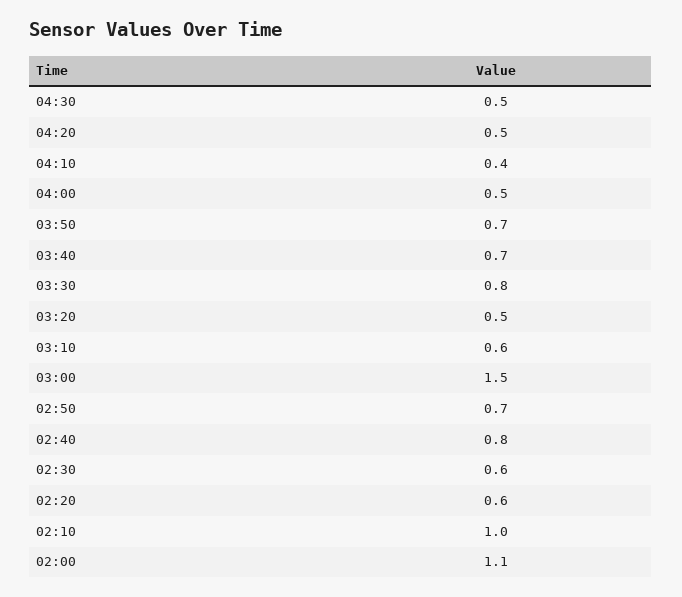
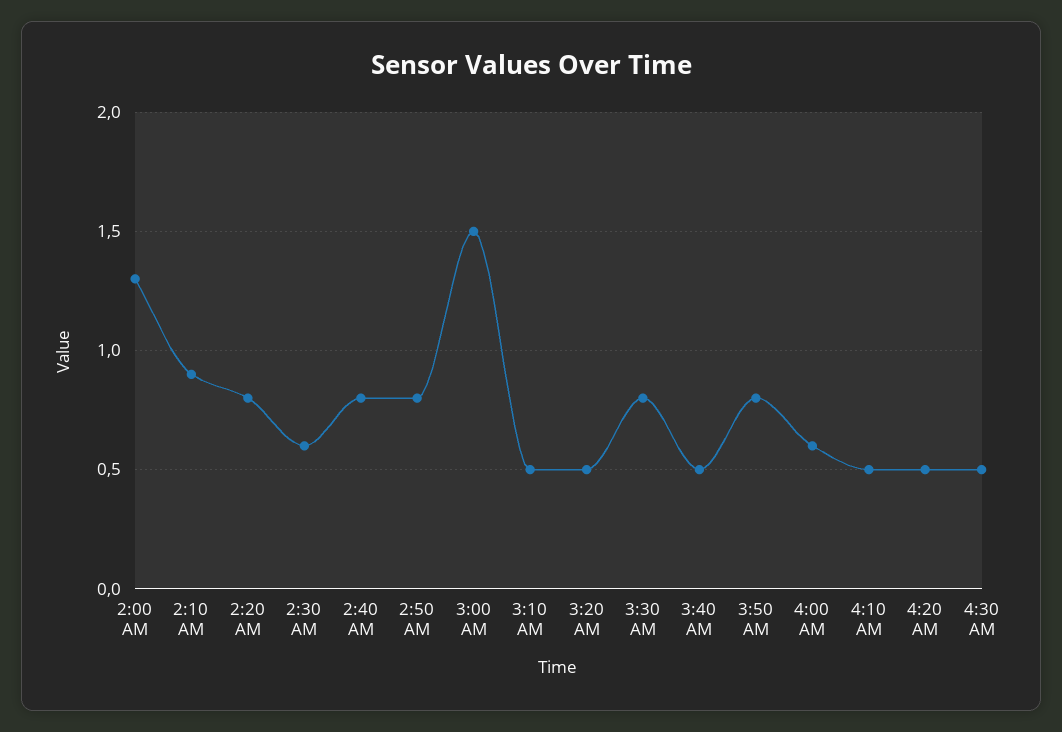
  {
    "04:30": 0.5,
    "04:20": 0.5,
-   "04:10": 0.4,
+   "04:10": 0.5,
-   "04:00": 0.5,
+   "04:00": 0.6,
-   "03:50": 0.7,
+   "03:50": 0.8,
-   "03:40": 0.7,
+   "03:40": 0.5,
    "03:30": 0.8,
    "03:20": 0.5,
-   "03:10": 0.6,
+   "03:10": 0.5,
    "03:00": 1.5,
-   "02:50": 0.7,
+   "02:50": 0.8,
    "02:40": 0.8,
    "02:30": 0.6,
-   "02:20": 0.6,
+   "02:20": 0.8,
-   "02:10": 1,
+   "02:10": 0.9,
-   "02:00": 1.1
+   "02:00": 1.3
  }

